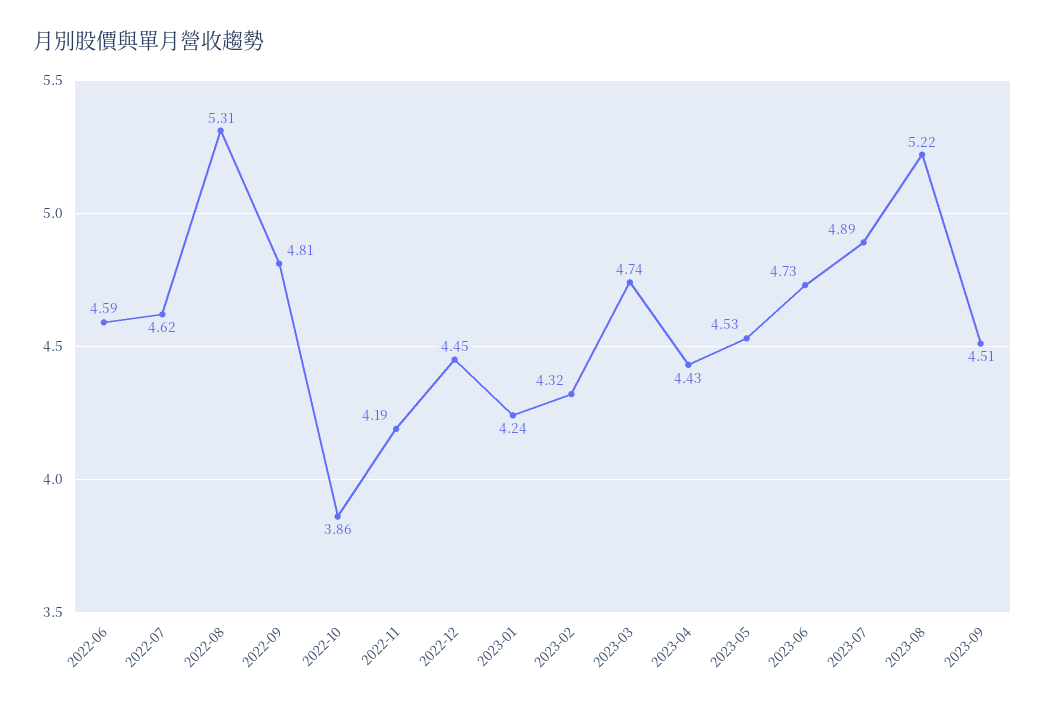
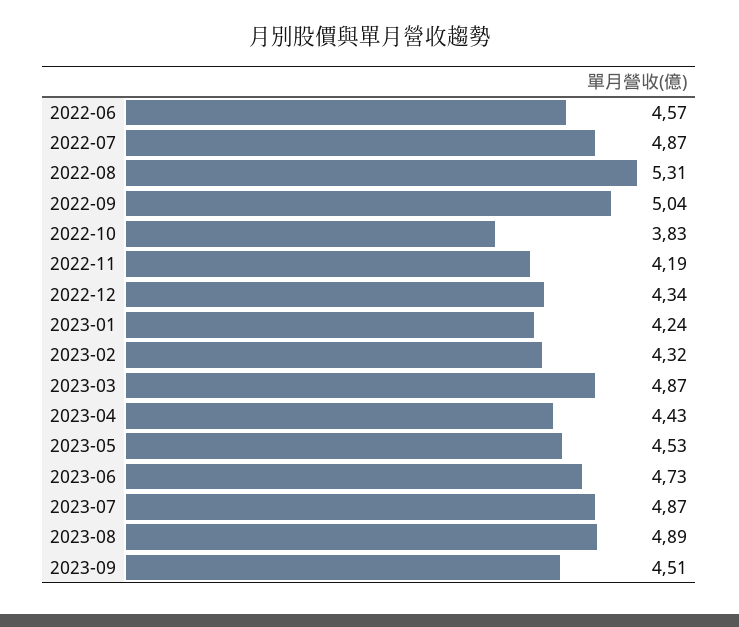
  {
-   "2022-06": 4.59,
+   "2022-06": 4.57,
-   "2022-07": 4.62,
+   "2022-07": 4.87,
    "2022-08": 5.31,
-   "2022-09": 4.81,
+   "2022-09": 5.04,
-   "2022-10": 3.86,
+   "2022-10": 3.83,
    "2022-11": 4.19,
-   "2022-12": 4.45,
+   "2022-12": 4.34,
    "2023-01": 4.24,
    "2023-02": 4.32,
-   "2023-03": 4.74,
+   "2023-03": 4.87,
    "2023-04": 4.43,
    "2023-05": 4.53,
    "2023-06": 4.73,
-   "2023-07": 4.89,
+   "2023-07": 4.87,
-   "2023-08": 5.22,
+   "2023-08": 4.89,
    "2023-09": 4.51
  }

